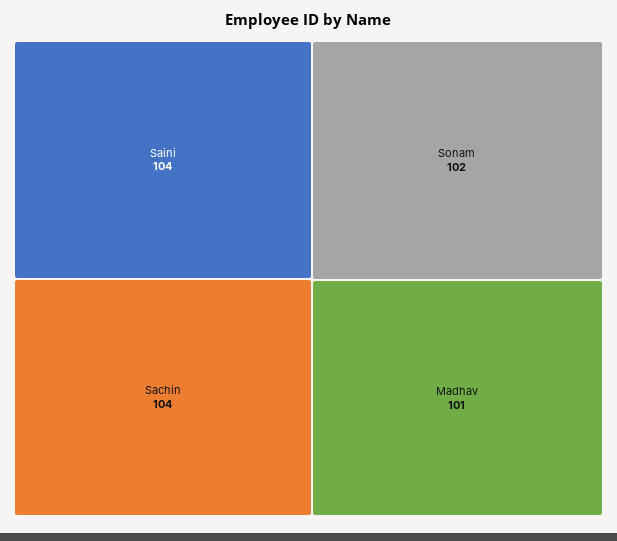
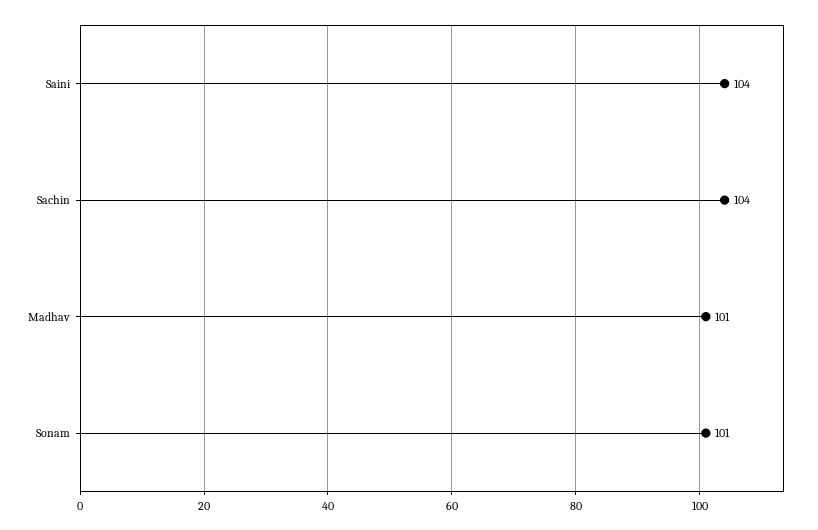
  {
    "Saini": 104,
    "Sachin": 104,
-   "Sonam": 102,
+   "Sonam": 101,
    "Madhav": 101
  }

